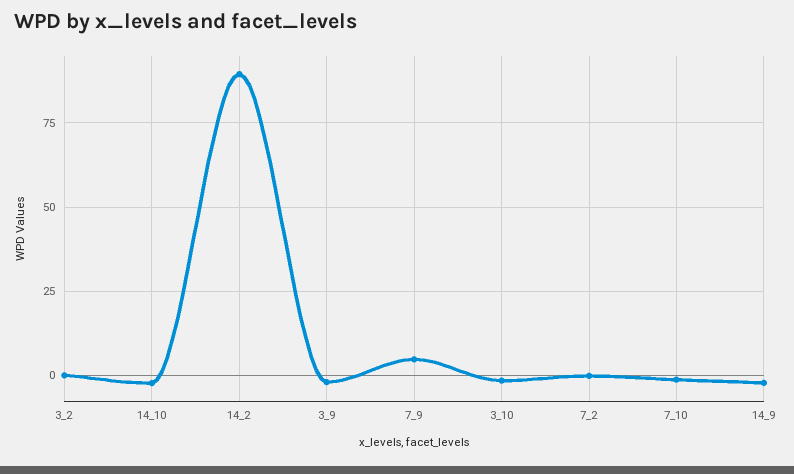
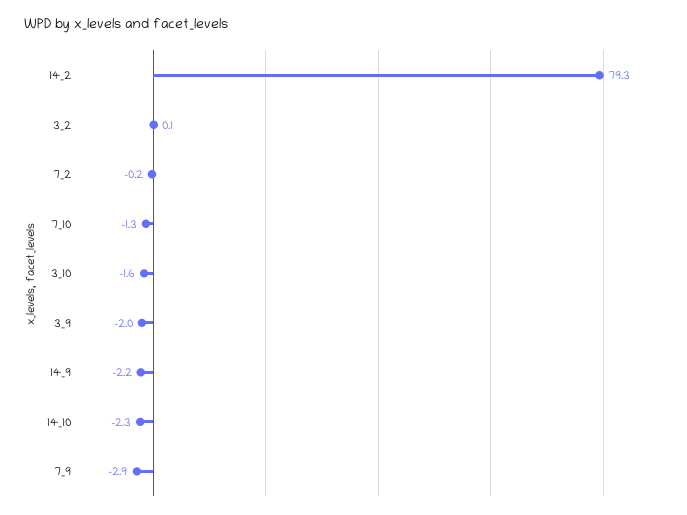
  {
    "3_2": 0.1,
    "14_10": -2.3,
-   "14_2": 90,
+   "14_2": 79.3,
    "3_9": -2,
-   "7_9": 5,
+   "7_9": -2.9,
    "3_10": -1.6,
    "7_2": -0.2,
    "7_10": -1.3,
    "14_9": -2.2
  }

